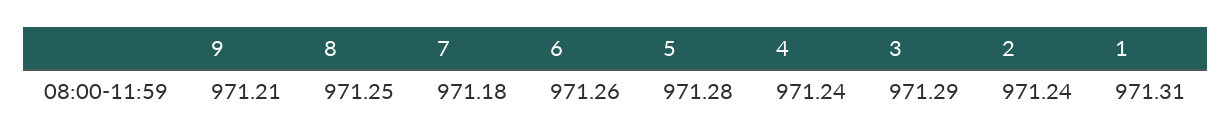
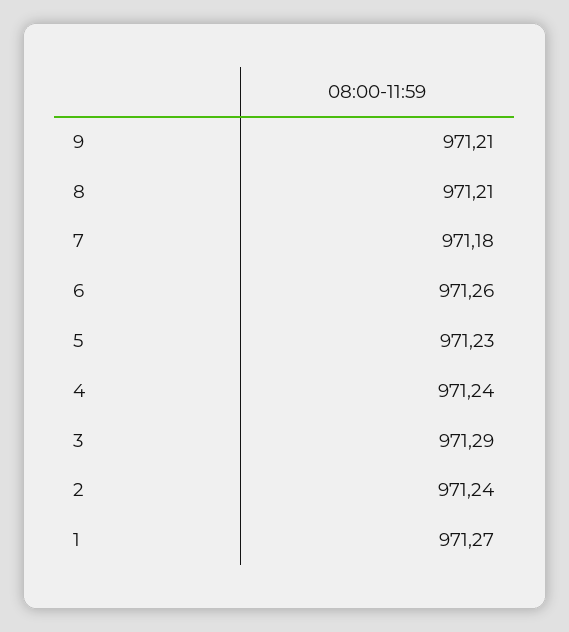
  {
    "9": 971.21,
-   "8": 971.25,
+   "8": 971.21,
    "7": 971.18,
    "6": 971.26,
-   "5": 971.28,
+   "5": 971.23,
    "4": 971.24,
    "3": 971.29,
    "2": 971.24,
-   "1": 971.31
+   "1": 971.27
  }

